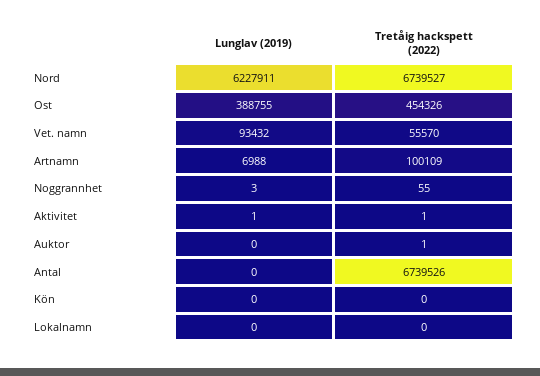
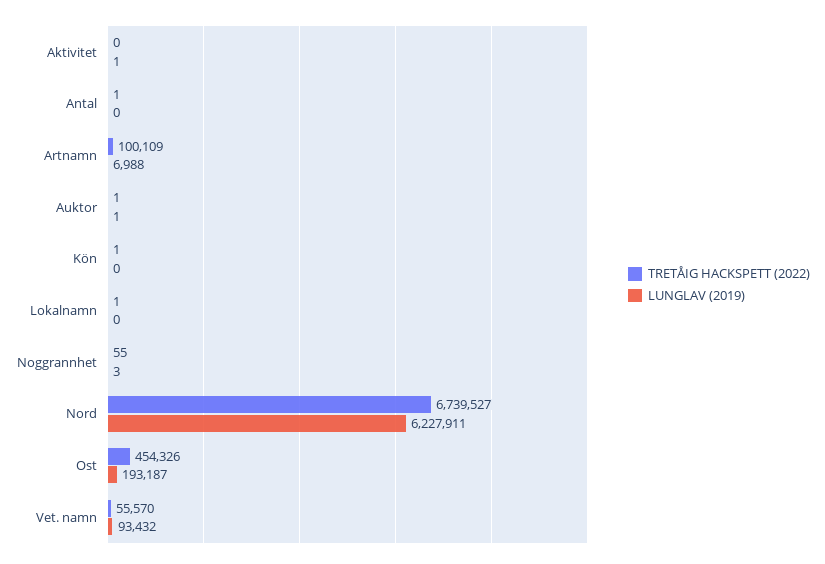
  {
    "Lunglav (2019)": {
      "Nord": 6227911,
-     "Ost": 388755,
+     "Ost": 193187,
      "Vet. namn": 93432,
      "Artnamn": 6988,
      "Noggrannhet": 3,
      "Aktivitet": 1,
-     "Auktor": 0,
+     "Auktor": 1,
      "Antal": 0,
      "Kön": 0,
      "Lokalnamn": 0
    },
    "Tretåig hackspett (2022)": {
      "Nord": 6739527,
      "Ost": 454326,
      "Vet. namn": 55570,
      "Artnamn": 100109,
      "Noggrannhet": 55,
-     "Aktivitet": 1,
+     "Aktivitet": 0,
      "Auktor": 1,
-     "Antal": 6739526,
+     "Antal": 1,
-     "Kön": 0,
+     "Kön": 1,
-     "Lokalnamn": 0
+     "Lokalnamn": 1
    }
  }

